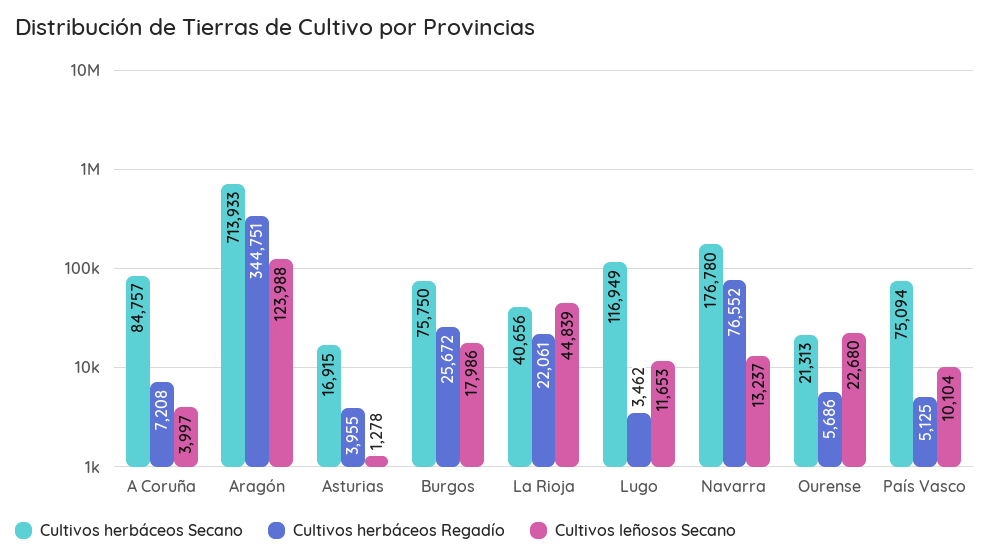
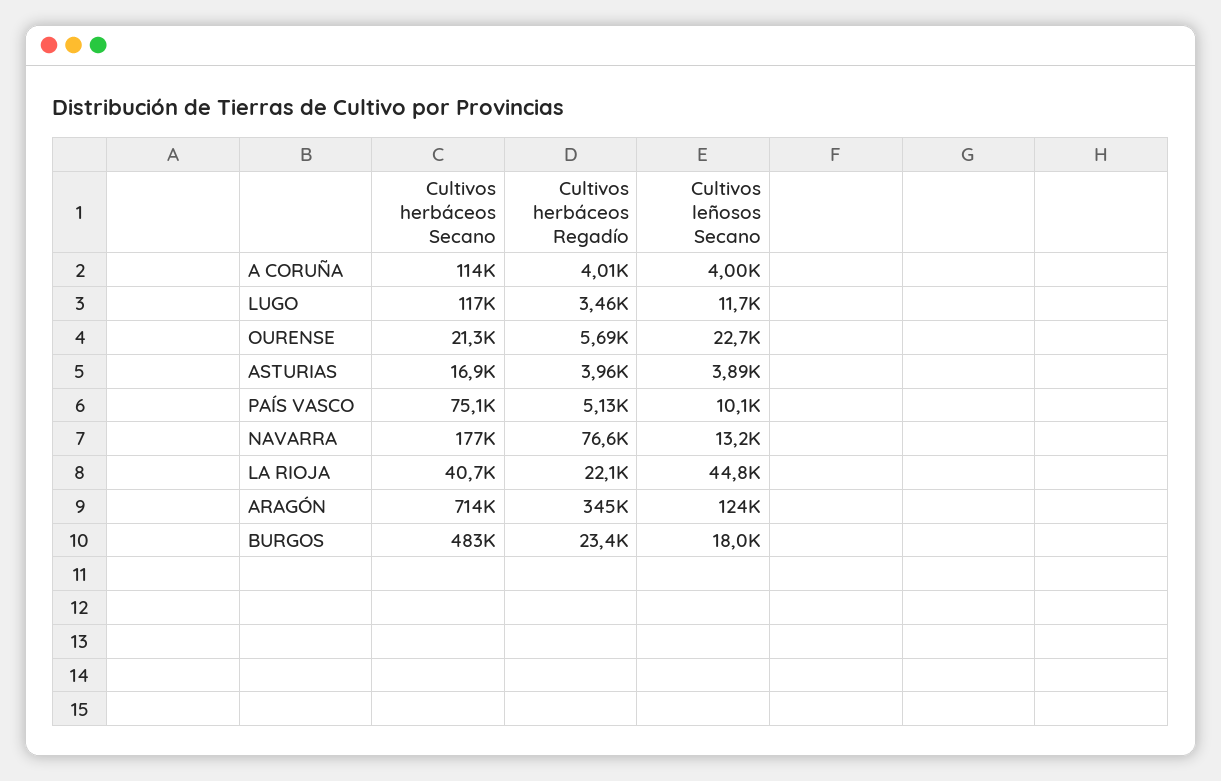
  {
    "Cultivos herbáceos Secano": {
-     "A Coruña": 84757,
+     "A Coruña": 114000,
      "Aragón": 713933,
      "Asturias": 16915,
-     "Burgos": 75750,
+     "Burgos": 483000,
      "La Rioja": 40656,
      "Lugo": 116949,
      "Navarra": 176780,
      "Ourense": 21313,
      "País Vasco": 75094
    },
    "Cultivos herbáceos Regadío": {
-     "A Coruña": 7208,
+     "A Coruña": 4010,
      "Aragón": 344751,
      "Asturias": 3955,
-     "Burgos": 25672,
+     "Burgos": 23400,
      "La Rioja": 22061,
      "Lugo": 3462,
      "Navarra": 76552,
      "Ourense": 5686,
      "País Vasco": 5125
    },
    "Cultivos leñosos Secano": {
      "A Coruña": 3997,
      "Aragón": 123988,
-     "Asturias": 1278,
+     "Asturias": 3890,
      "Burgos": 17986,
      "La Rioja": 44839,
      "Lugo": 11653,
      "Navarra": 13237,
      "Ourense": 22680,
      "País Vasco": 10104
    }
  }

